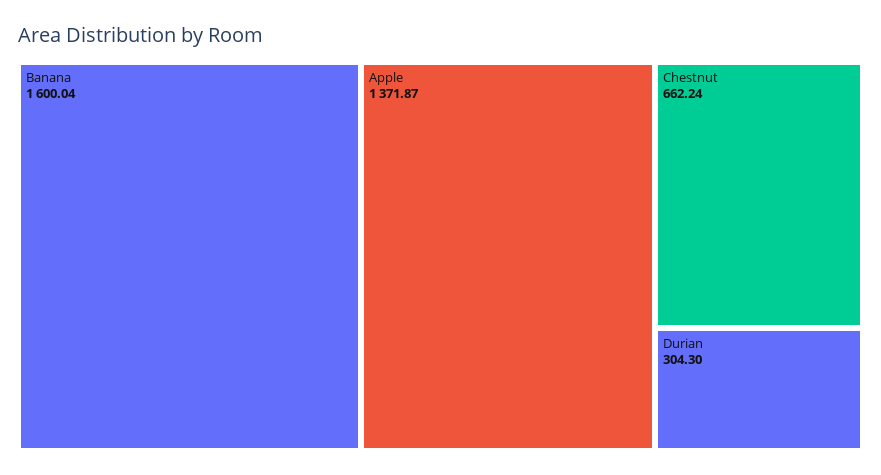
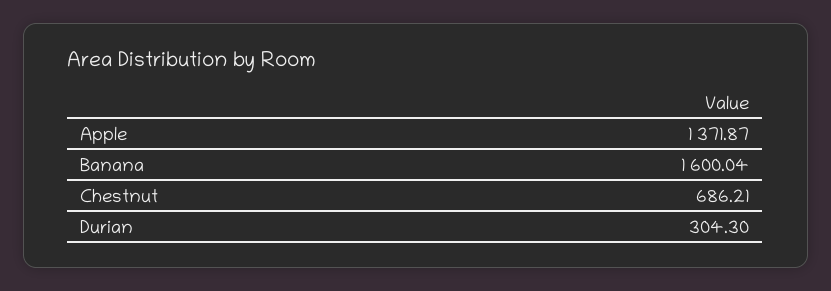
  {
    "Banana": 1600.04,
    "Apple": 1371.87,
-   "Chestnut": 662.24,
+   "Chestnut": 686.21,
    "Durian": 304.3
  }

